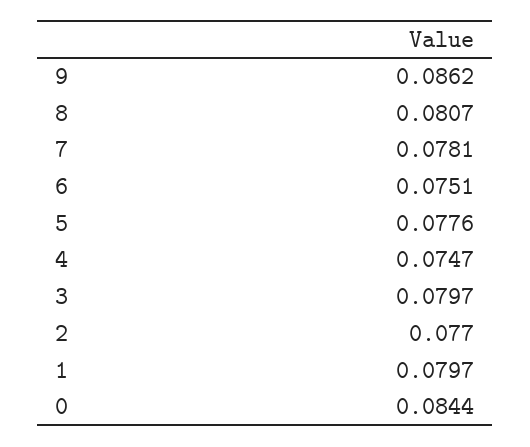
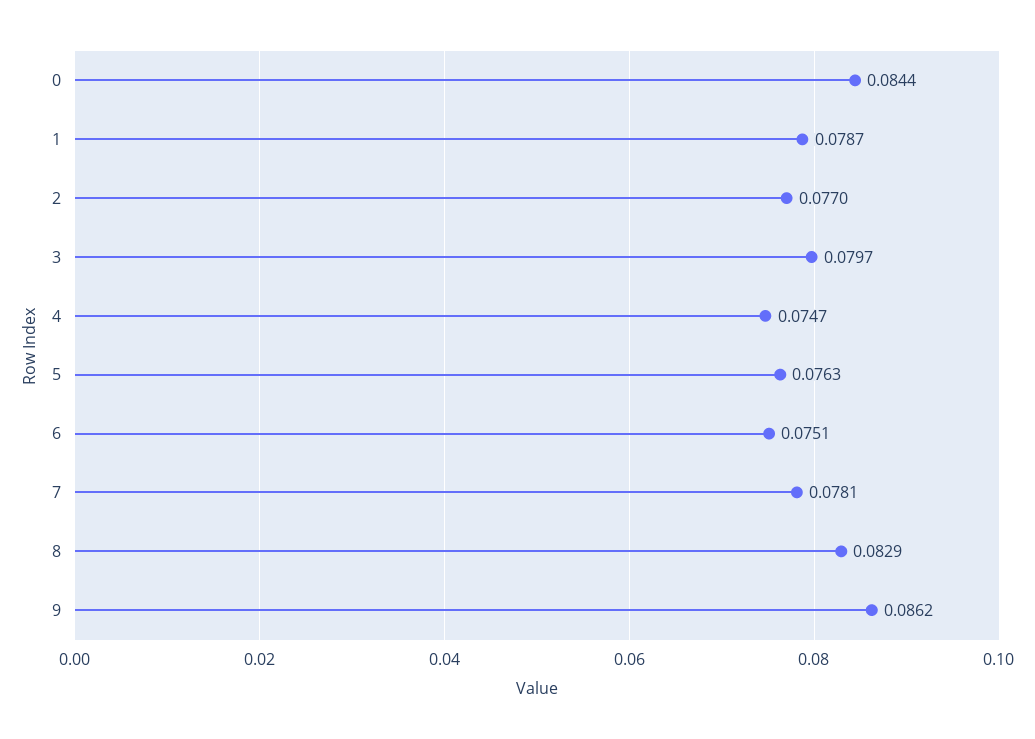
  {
    "9": 0.0862,
-   "8": 0.0807,
+   "8": 0.0829,
    "7": 0.0781,
    "6": 0.0751,
-   "5": 0.0776,
+   "5": 0.0763,
    "4": 0.0747,
    "3": 0.0797,
    "2": 0.077,
-   "1": 0.0797,
+   "1": 0.0787,
    "0": 0.0844
  }

